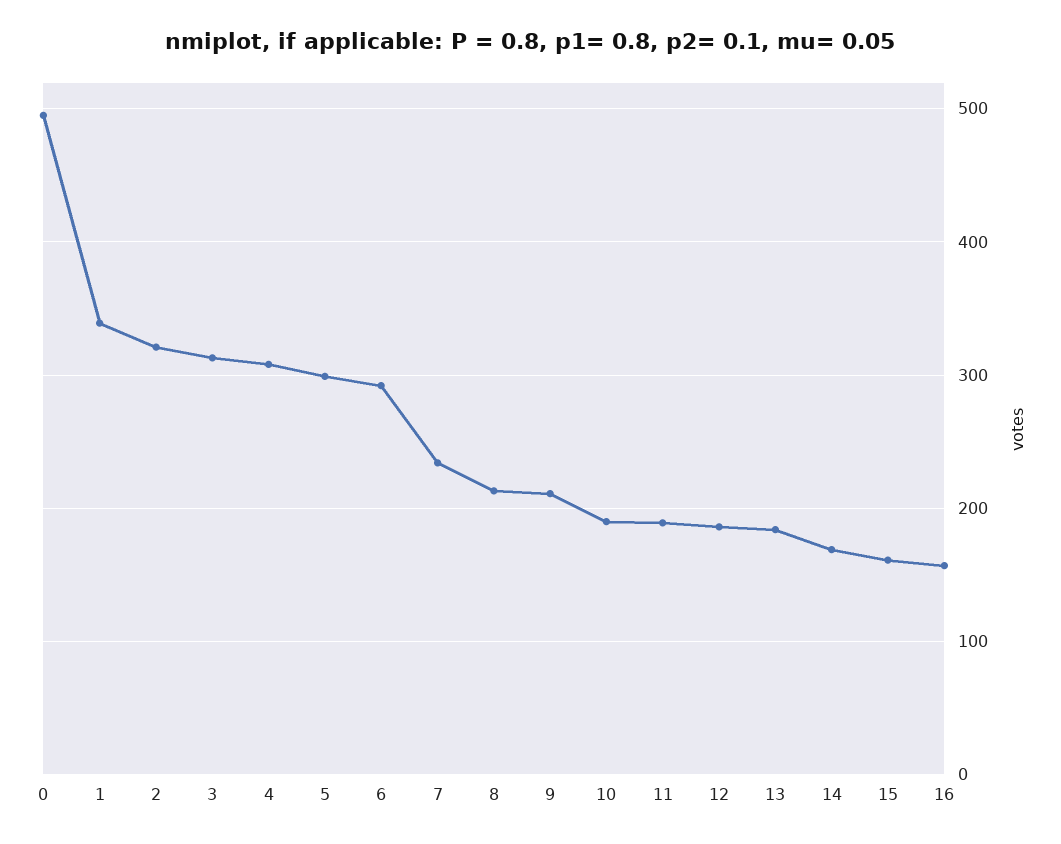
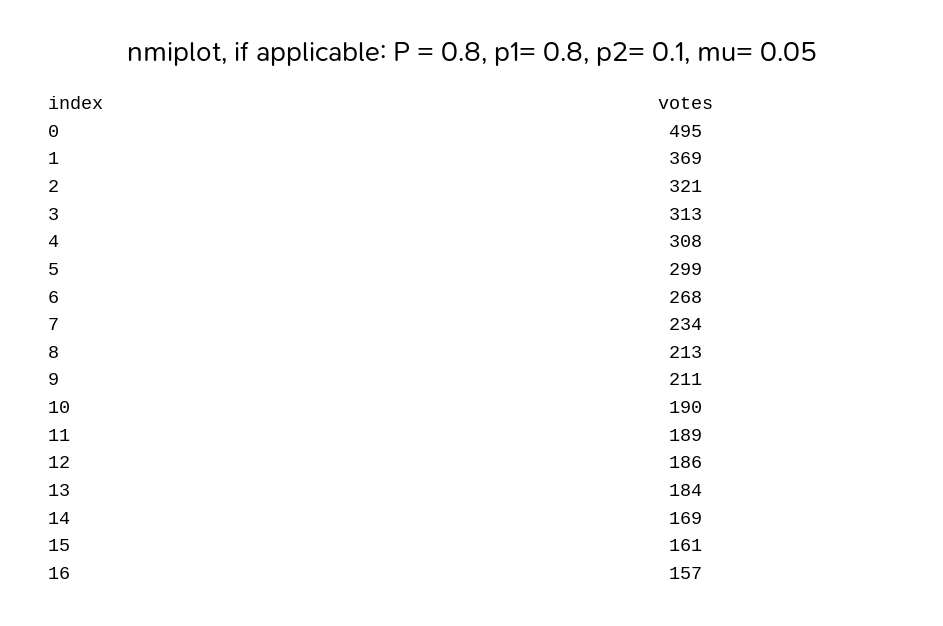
  {
    "0": 495,
-   "1": 340,
+   "1": 369,
    "2": 321,
    "3": 313,
    "4": 308,
    "5": 299,
-   "6": 290,
+   "6": 268,
    "7": 234,
    "8": 213,
    "9": 211,
    "10": 190,
    "11": 189,
    "12": 186,
    "13": 184,
    "14": 169,
    "15": 161,
    "16": 157
  }

